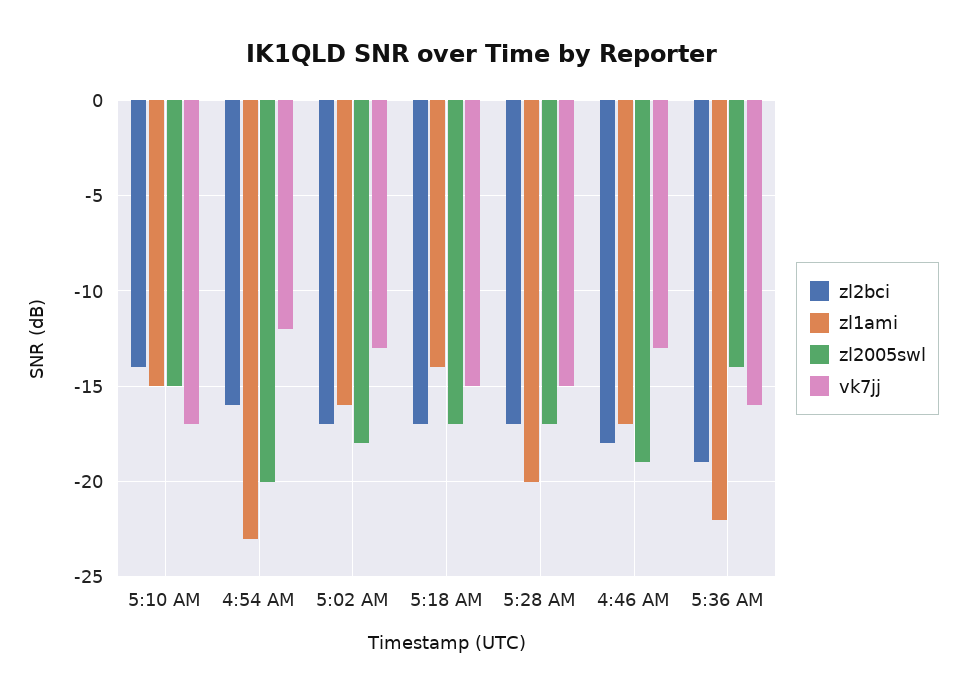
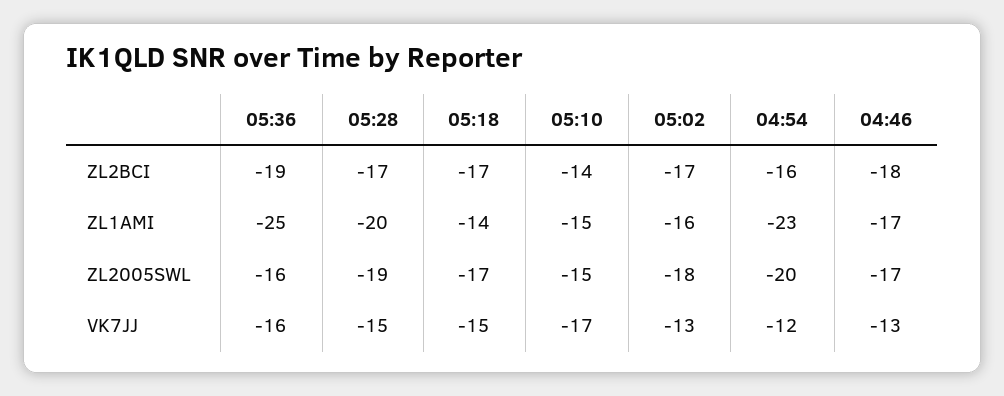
  {
    "zl2bci": {
      "5:10 AM": -14,
      "4:54 AM": -16,
      "5:02 AM": -17,
      "5:18 AM": -17,
      "5:28 AM": -17,
      "4:46 AM": -18,
      "5:36 AM": -19
    },
    "zl1ami": {
      "5:10 AM": -15,
      "4:54 AM": -23,
      "5:02 AM": -16,
      "5:18 AM": -14,
      "5:28 AM": -20,
      "4:46 AM": -17,
-     "5:36 AM": -22
+     "5:36 AM": -25
    },
    "zl2005swl": {
      "5:10 AM": -15,
      "4:54 AM": -20,
      "5:02 AM": -18,
      "5:18 AM": -17,
-     "5:28 AM": -17,
+     "5:28 AM": -19,
-     "4:46 AM": -19,
+     "4:46 AM": -17,
-     "5:36 AM": -14
+     "5:36 AM": -16
    },
    "vk7jj": {
      "5:10 AM": -17,
      "4:54 AM": -12,
      "5:02 AM": -13,
      "5:18 AM": -15,
      "5:28 AM": -15,
      "4:46 AM": -13,
      "5:36 AM": -16
    }
  }

